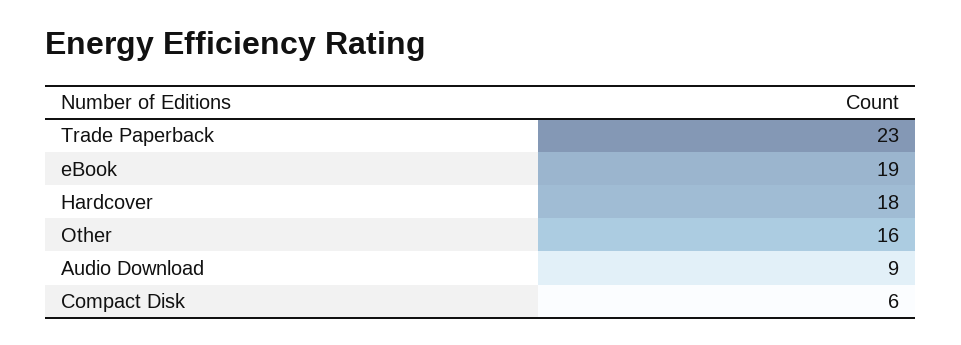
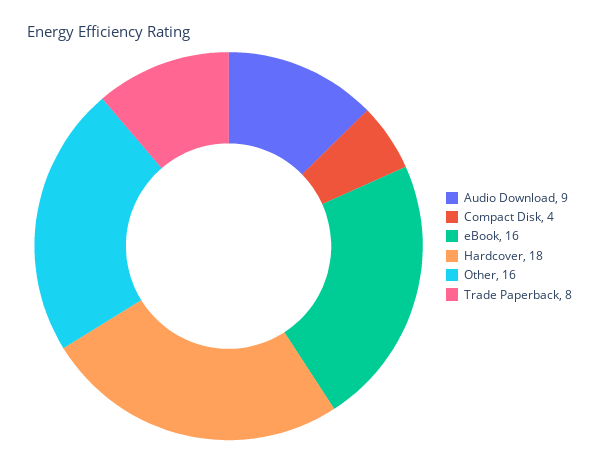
  {
-   "Trade Paperback": 23,
+   "Trade Paperback": 8,
-   "eBook": 19,
+   "eBook": 16,
    "Hardcover": 18,
    "Other": 16,
    "Audio Download": 9,
-   "Compact Disk": 6
+   "Compact Disk": 4
  }

